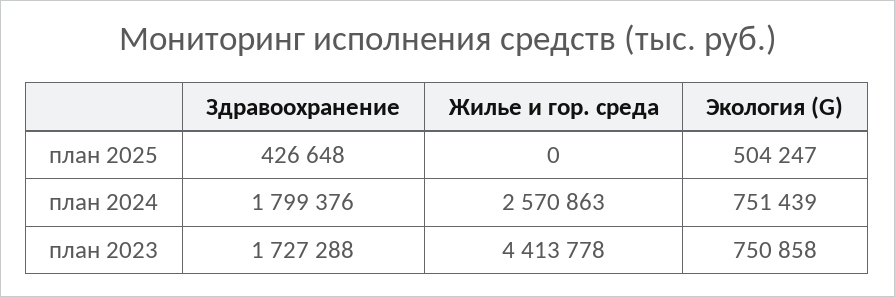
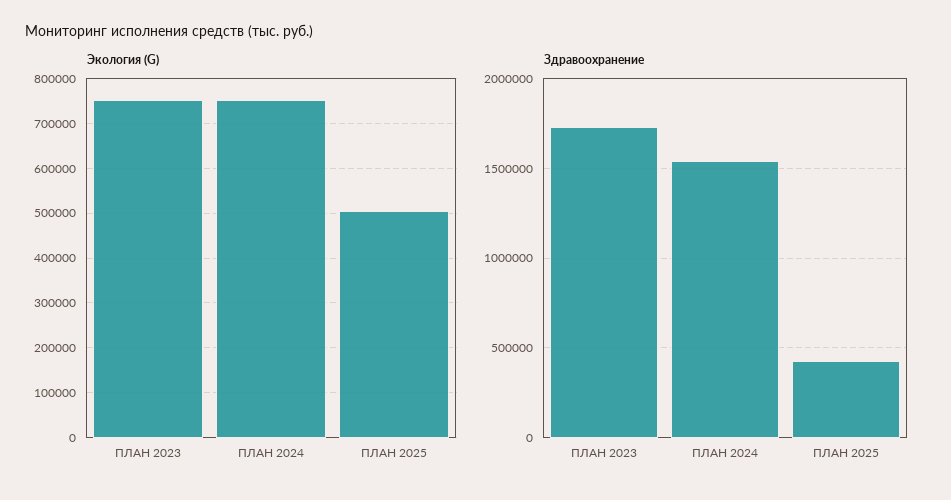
  {
    "Здравоохранение": {
      "план 2025": 426648,
-     "план 2024": 1799376,
+     "план 2024": 1550000,
      "план 2023": 1727288
    },
-   "Жилье и гор. среда": {
-     "план 2025": 0,
-     "план 2024": 2570863,
-     "план 2023": 4413778
-   },
    "Экология (G)": {
      "план 2025": 504247,
      "план 2024": 751439,
      "план 2023": 750858
    }
  }

